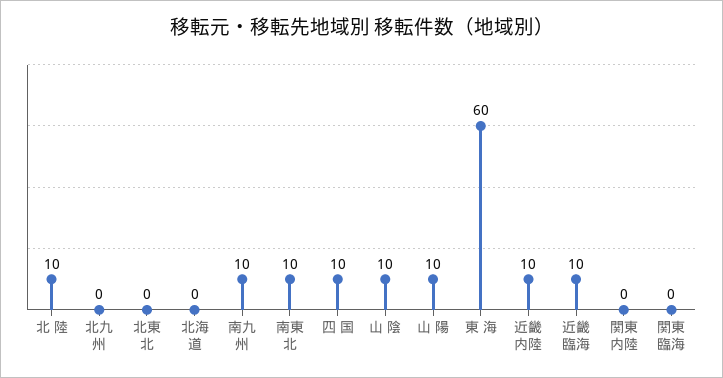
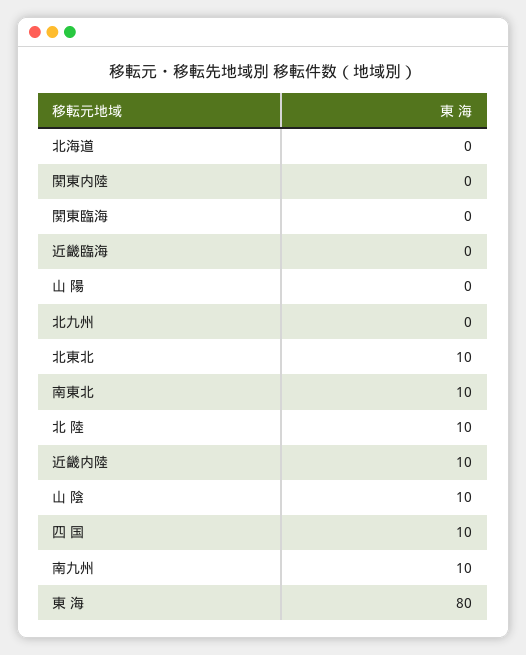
  {
    "北 陸": 10,
    "北九州": 0,
-   "北東北": 0,
+   "北東北": 10,
    "北海道": 0,
    "南九州": 10,
    "南東北": 10,
    "四 国": 10,
    "山 陰": 10,
-   "山 陽": 10,
+   "山 陽": 0,
-   "東 海": 60,
+   "東 海": 80,
    "近畿内陸": 10,
-   "近畿臨海": 10,
+   "近畿臨海": 0,
    "関東内陸": 0,
    "関東臨海": 0
  }

